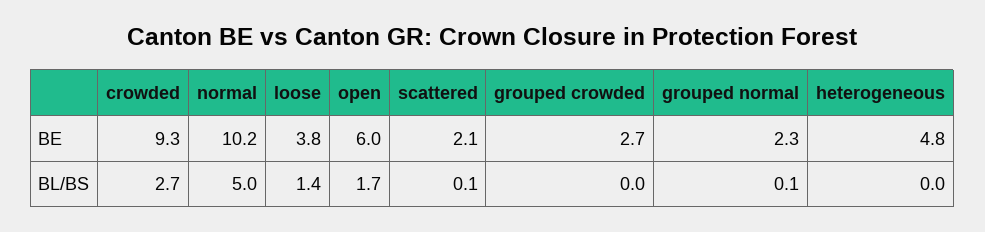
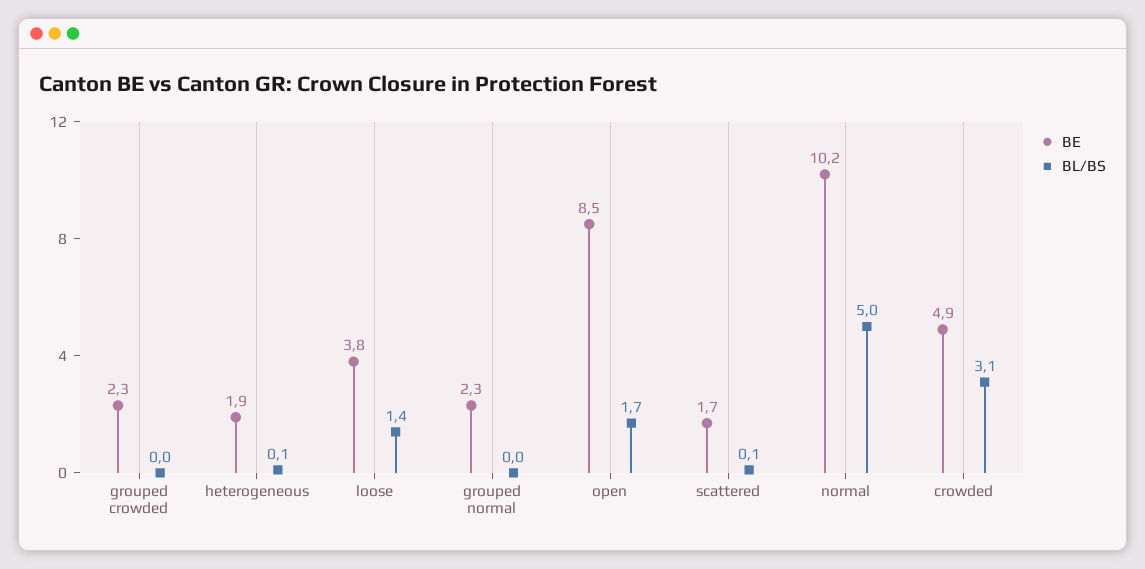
  {
    "BE": {
-     "crowded": 9.3,
+     "crowded": 4.9,
      "normal": 10.2,
      "loose": 3.8,
-     "open": 6,
+     "open": 8.5,
-     "scattered": 2.1,
+     "scattered": 1.7,
-     "grouped crowded": 2.7,
+     "grouped crowded": 2.3,
      "grouped normal": 2.3,
-     "heterogeneous": 4.8
+     "heterogeneous": 1.9
    },
    "BL/BS": {
-     "crowded": 2.7,
+     "crowded": 3.1,
      "normal": 5,
      "loose": 1.4,
      "open": 1.7,
      "scattered": 0.1,
      "grouped crowded": 0,
-     "grouped normal": 0.1,
+     "grouped normal": 0,
-     "heterogeneous": 0
+     "heterogeneous": 0.1
    }
  }

